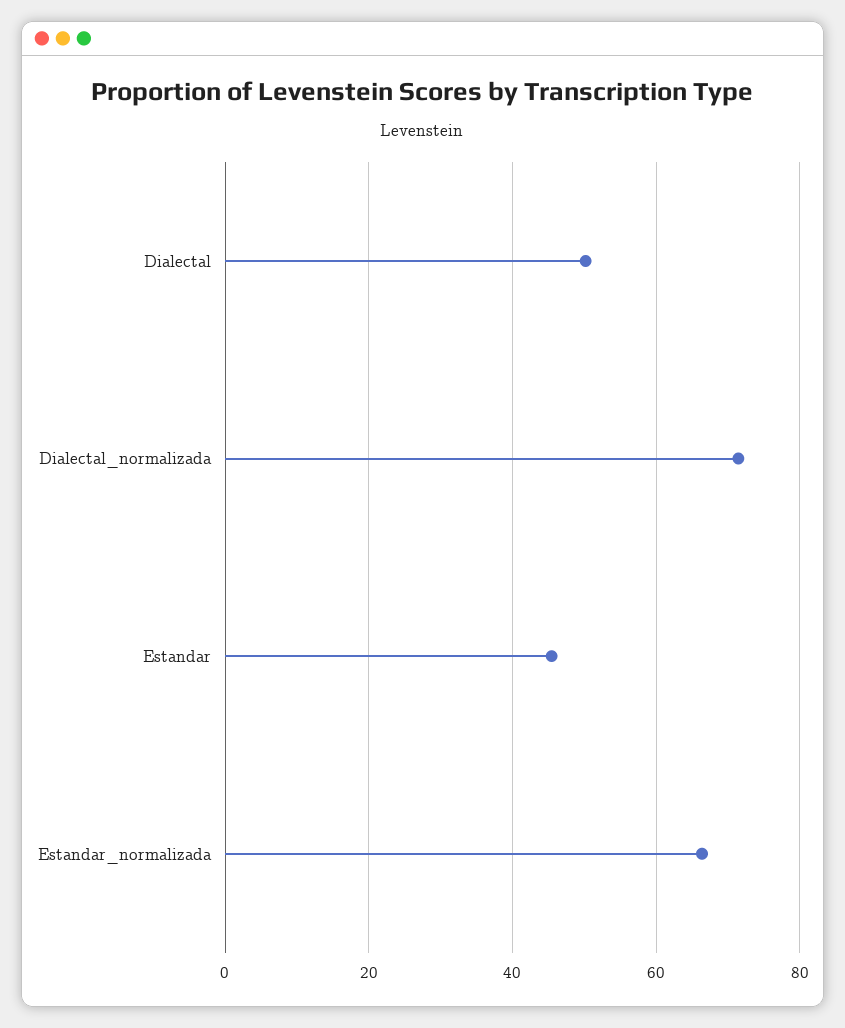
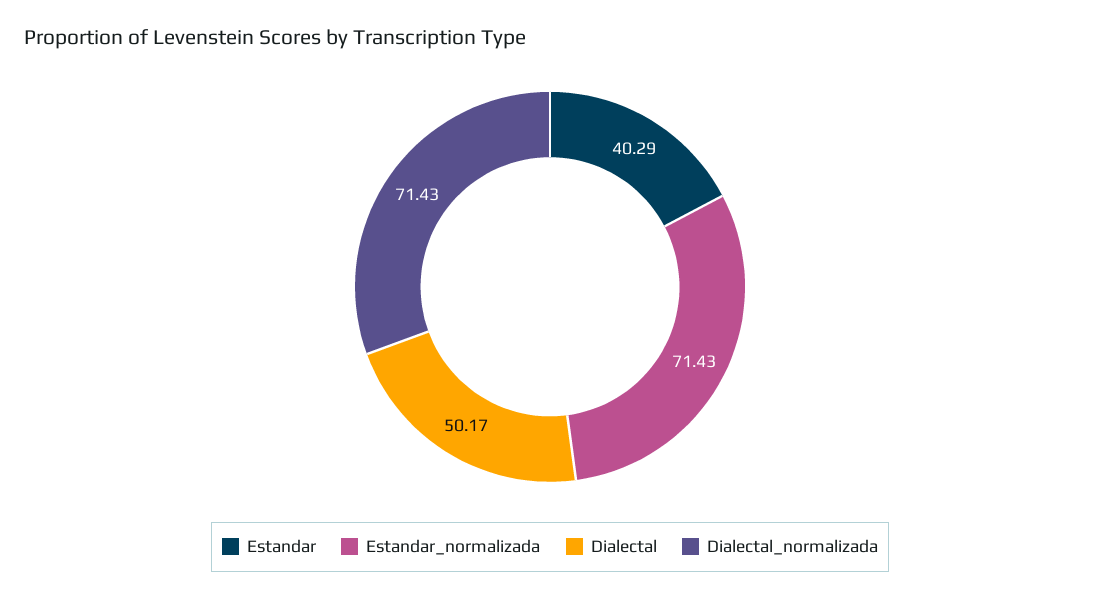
  {
    "Dialectal": 50.17,
    "Dialectal_normalizada": 71.43,
-   "Estandar": 46,
+   "Estandar": 40.29,
-   "Estandar_normalizada": 66
+   "Estandar_normalizada": 71.43
  }

